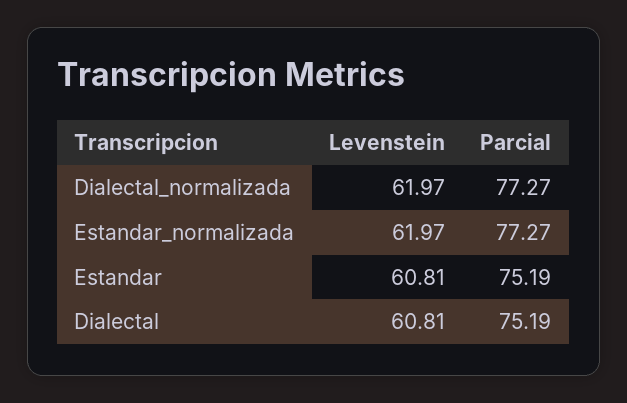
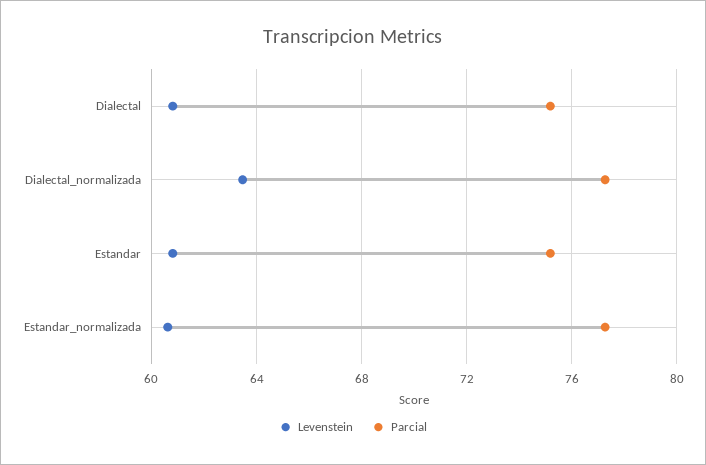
  {
    "Levenstein": {
-     "Dialectal_normalizada": 61.97,
+     "Dialectal_normalizada": 63.5,
-     "Estandar_normalizada": 61.97,
+     "Estandar_normalizada": 60.5,
      "Estandar": 60.81,
      "Dialectal": 60.81
    },
    "Parcial": {
      "Dialectal_normalizada": 77.27,
      "Estandar_normalizada": 77.27,
      "Estandar": 75.19,
      "Dialectal": 75.19
    }
  }

